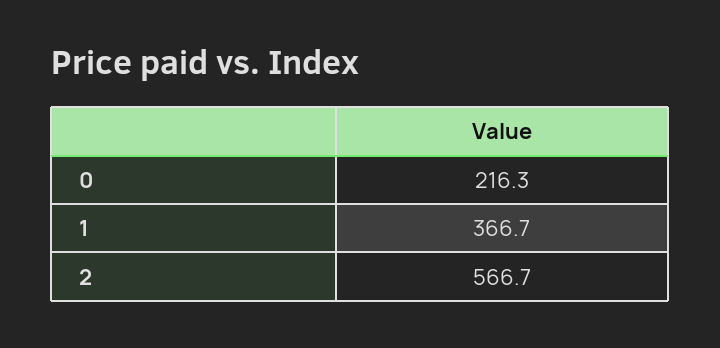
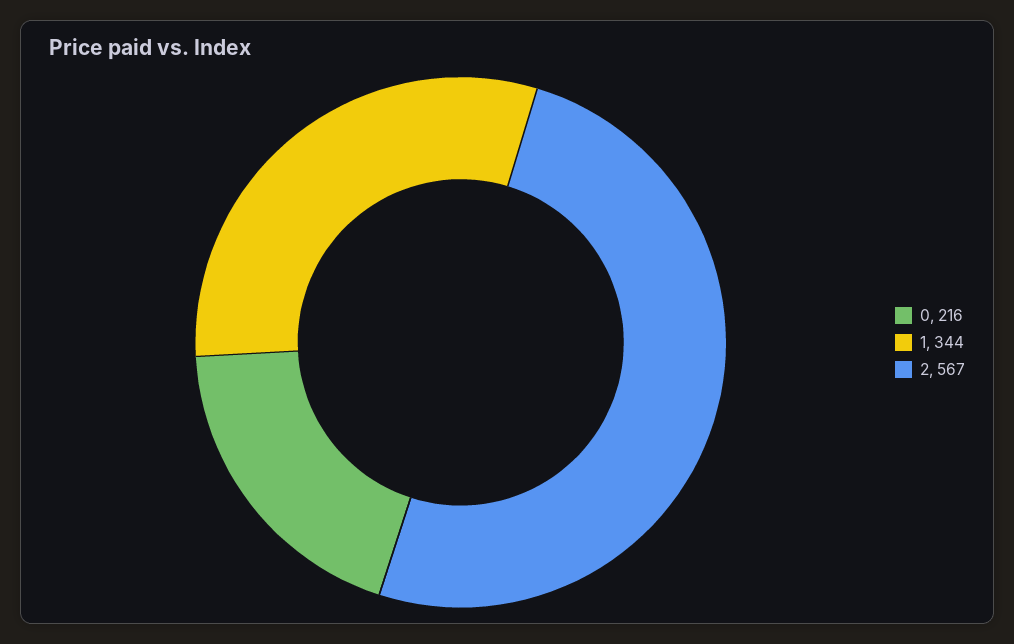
  {
    "0": 216.3,
-   "1": 366.7,
+   "1": 344,
    "2": 566.7
  }

